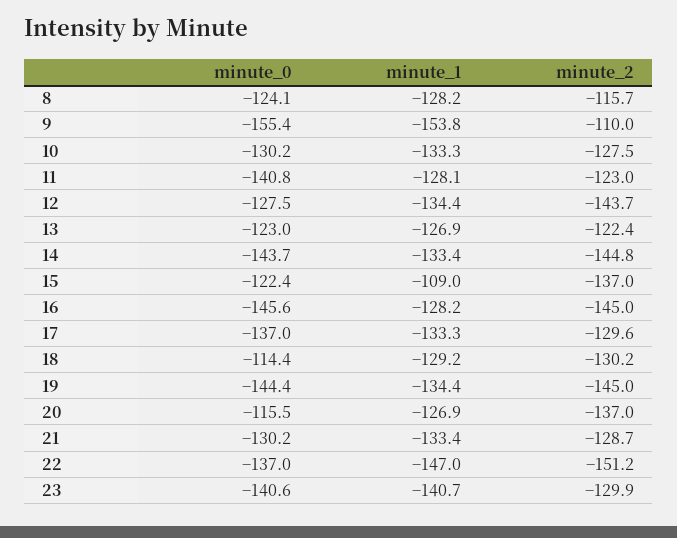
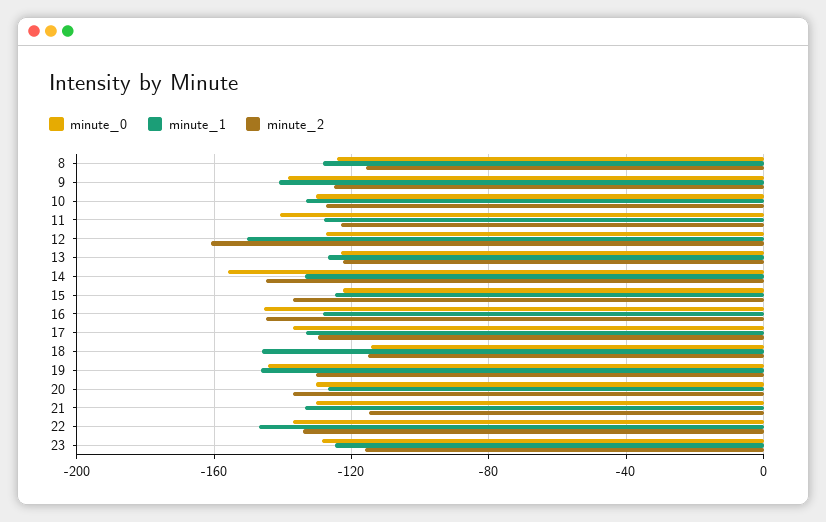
  {
    "minute_0": {
      "8": -124.1,
-     "9": -155.4,
+     "9": -140,
      "10": -130.2,
      "11": -140.8,
      "12": -127.5,
      "13": -123,
-     "14": -143.7,
+     "14": -155,
      "15": -122.4,
      "16": -145.6,
      "17": -137,
      "18": -114.4,
      "19": -144.4,
-     "20": -115.5,
+     "20": -130,
      "21": -130.2,
      "22": -137,
-     "23": -140.6
+     "23": -130
    },
    "minute_1": {
      "8": -128.2,
-     "9": -153.8,
+     "9": -140,
      "10": -133.3,
      "11": -128.1,
-     "12": -134.4,
+     "12": -150,
      "13": -126.9,
      "14": -133.4,
-     "15": -109,
+     "15": -125,
      "16": -128.2,
      "17": -133.3,
-     "18": -129.2,
+     "18": -145,
-     "19": -134.4,
+     "19": -145,
      "20": -126.9,
      "21": -133.4,
      "22": -147,
-     "23": -140.7
+     "23": -125
    },
    "minute_2": {
      "8": -115.7,
-     "9": -110,
+     "9": -125,
      "10": -127.5,
      "11": -123,
-     "12": -143.7,
+     "12": -160,
      "13": -122.4,
      "14": -144.8,
      "15": -137,
      "16": -145,
      "17": -129.6,
-     "18": -130.2,
+     "18": -115,
-     "19": -145,
+     "19": -130,
      "20": -137,
-     "21": -128.7,
+     "21": -115,
-     "22": -151.2,
+     "22": -135,
-     "23": -129.9
+     "23": -115
    }
  }

